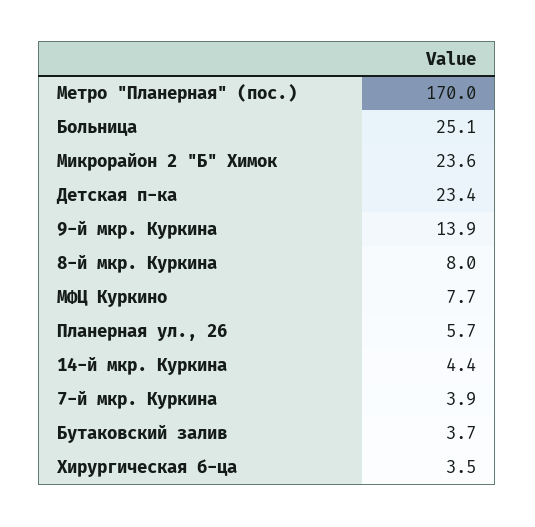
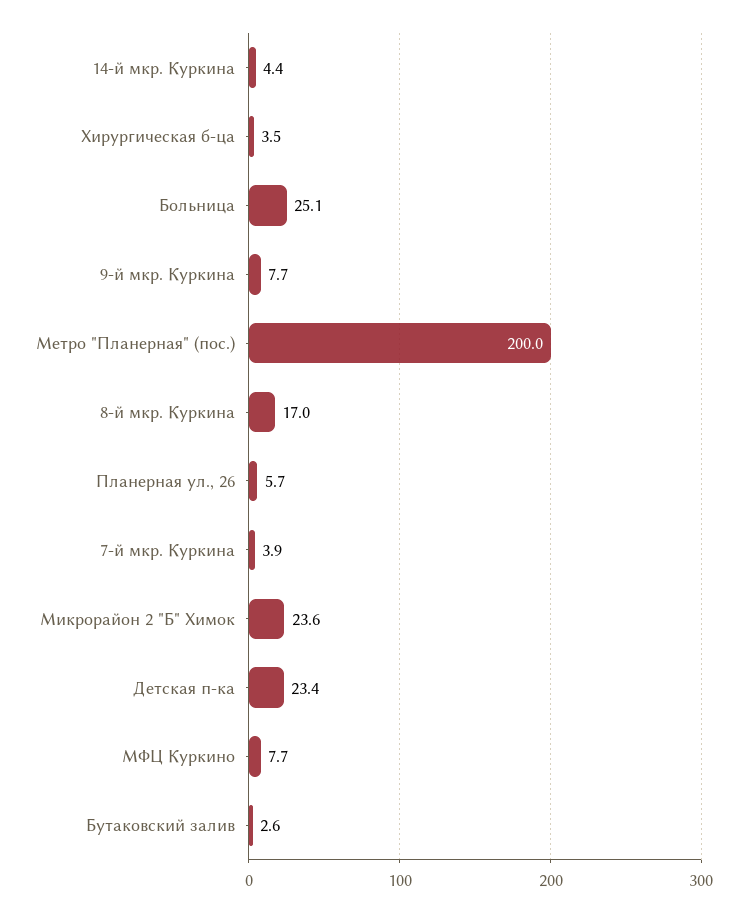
  {
-   "Метро \"Планерная\" (пос.)": 170,
+   "Метро \"Планерная\" (пос.)": 200,
    "Больница": 25.1,
    "Микрорайон 2 \"Б\" Химок": 23.6,
    "Детская п-ка": 23.4,
-   "9-й мкр. Куркина": 13.9,
+   "9-й мкр. Куркина": 7.7,
-   "8-й мкр. Куркина": 8,
+   "8-й мкр. Куркина": 17,
    "МФЦ Куркино": 7.7,
    "Планерная ул., 26": 5.7,
    "14-й мкр. Куркина": 4.4,
    "7-й мкр. Куркина": 3.9,
-   "Бутаковский залив": 3.7,
+   "Бутаковский залив": 2.6,
    "Хирургическая б-ца": 3.5
  }

